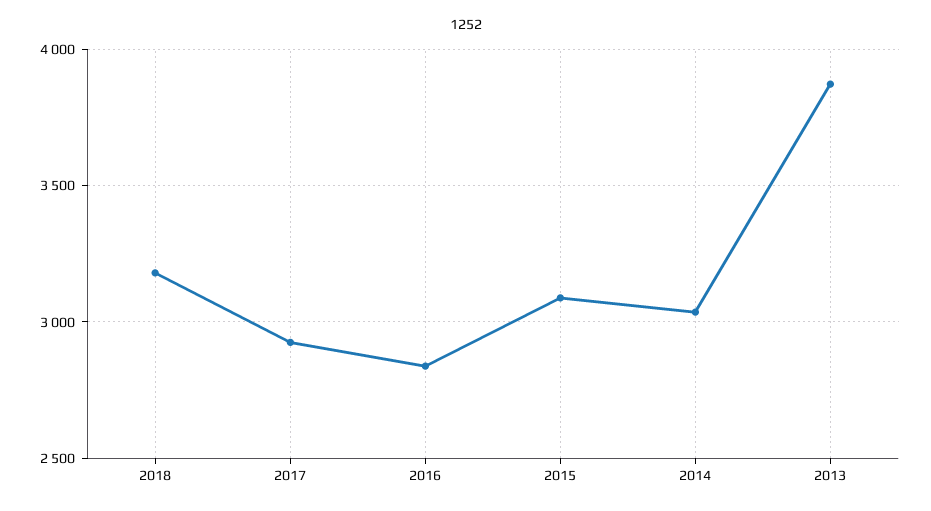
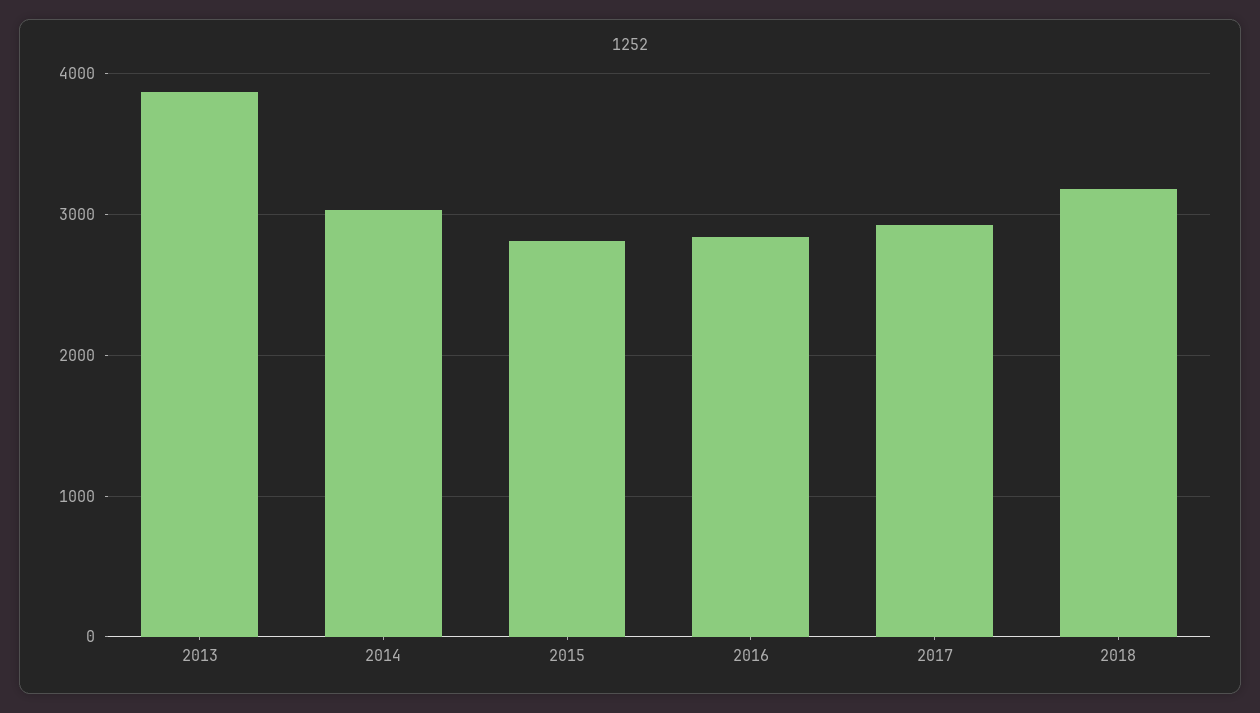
  {
    "2018": 3200,
    "2017": 2950,
    "2016": 2850,
-   "2015": 3100,
+   "2015": 2800,
    "2014": 3050,
    "2013": 3850
  }

